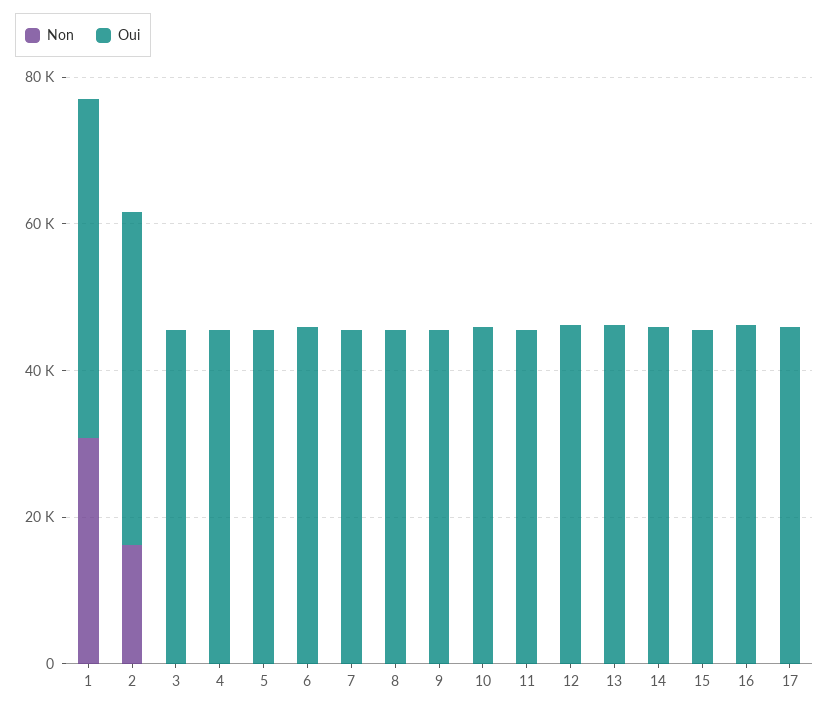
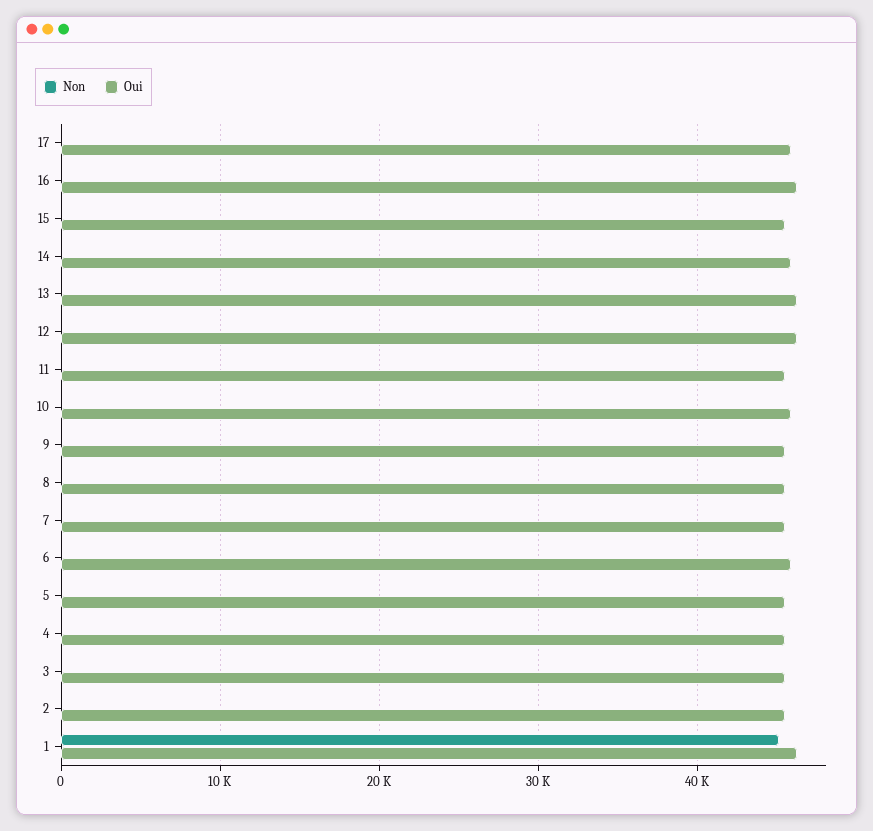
  {
    "Non": {
-     "1": 30000,
+     "1": 45000,
-     "2": 15000,
+     "2": 0,
      "3": 0,
      "4": 0,
      "5": 0,
      "6": 0,
      "7": 0,
      "8": 0,
      "9": 0,
      "10": 0,
      "11": 0,
      "12": 0,
      "13": 0,
      "14": 0,
      "15": 0,
      "16": 0,
      "17": 0
    },
    "Oui": {
      "1": 46000,
      "2": 46000,
      "3": 46000,
      "4": 46000,
      "5": 46000,
      "6": 46000,
      "7": 46000,
      "8": 46000,
      "9": 46000,
      "10": 46000,
      "11": 46000,
      "12": 46000,
      "13": 46000,
      "14": 46000,
      "15": 46000,
      "16": 46000,
      "17": 46000
    }
  }

